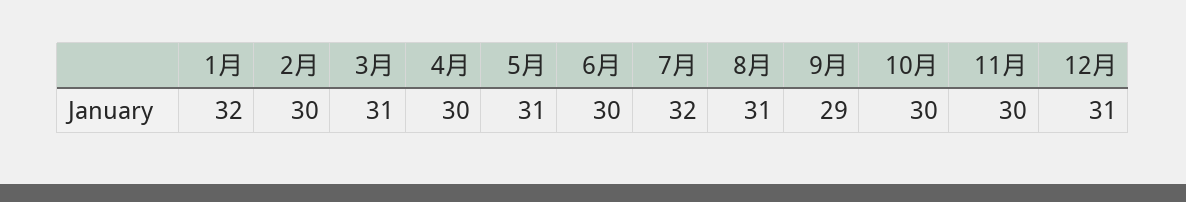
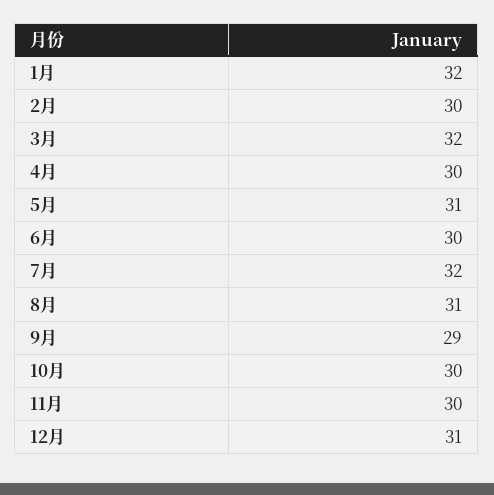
  {
    "1月": 32,
    "2月": 30,
-   "3月": 31,
+   "3月": 32,
    "4月": 30,
    "5月": 31,
    "6月": 30,
    "7月": 32,
    "8月": 31,
    "9月": 29,
    "10月": 30,
    "11月": 30,
    "12月": 31
  }

